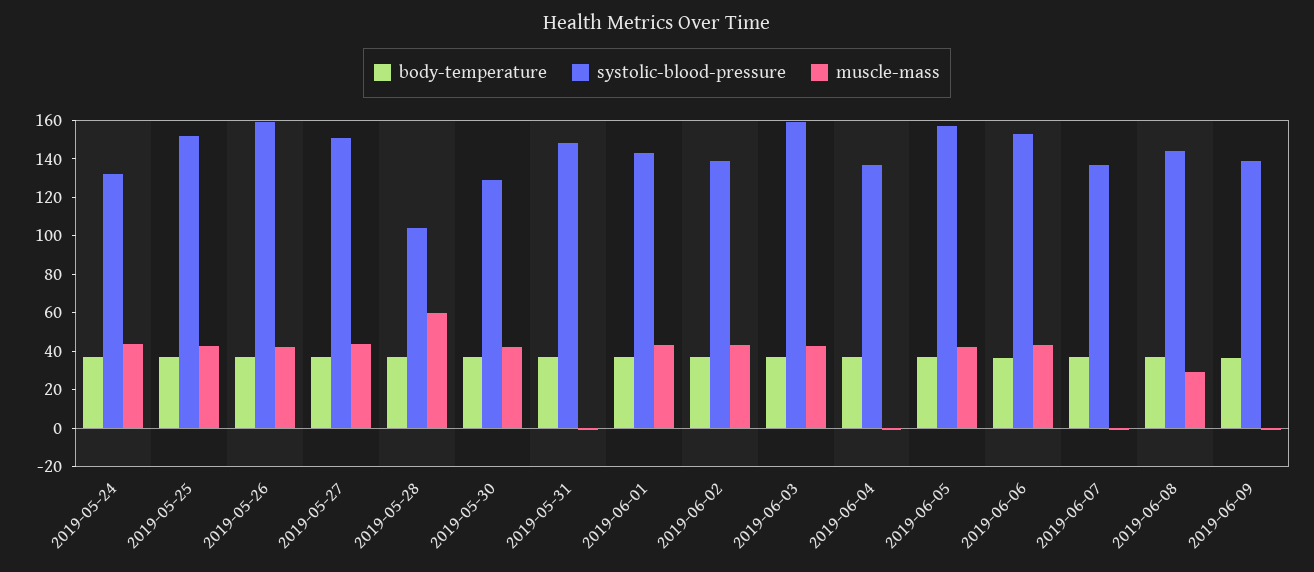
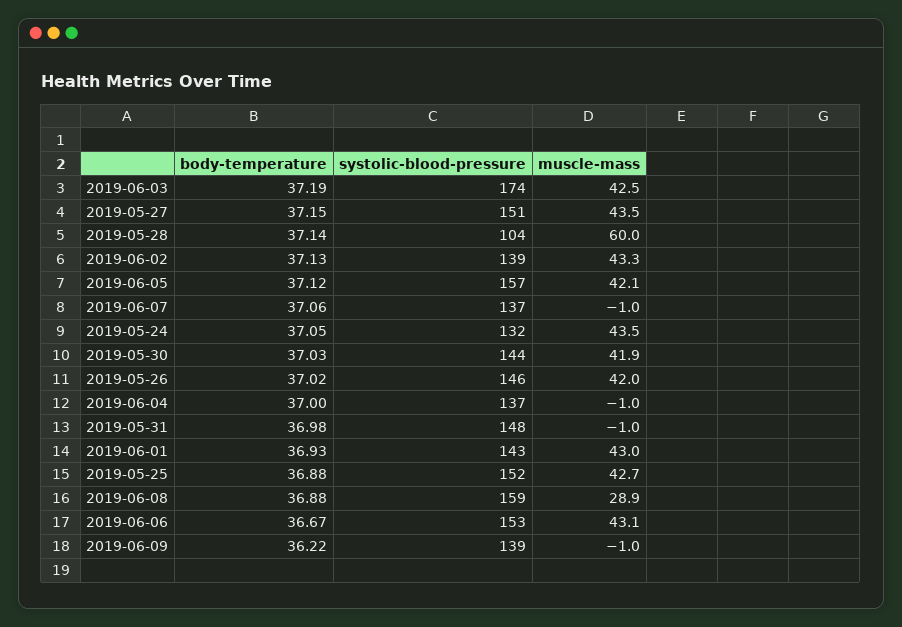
  {
    "body-temperature": {
      "2019-05-24": 37.05,
      "2019-05-25": 36.88,
      "2019-05-26": 37.02,
      "2019-05-27": 37.15,
      "2019-05-28": 37.14,
      "2019-05-30": 37.03,
      "2019-05-31": 36.98,
      "2019-06-01": 36.93,
      "2019-06-02": 37.13,
      "2019-06-03": 37.19,
      "2019-06-04": 37,
      "2019-06-05": 37.12,
      "2019-06-06": 36.67,
      "2019-06-07": 37.06,
      "2019-06-08": 36.88,
      "2019-06-09": 36.22
    },
    "systolic-blood-pressure": {
      "2019-05-24": 132,
      "2019-05-25": 152,
-     "2019-05-26": 160,
+     "2019-05-26": 146,
      "2019-05-27": 151,
      "2019-05-28": 104,
-     "2019-05-30": 130,
+     "2019-05-30": 144,
      "2019-05-31": 148,
      "2019-06-01": 143,
      "2019-06-02": 139,
-     "2019-06-03": 160,
+     "2019-06-03": 174,
      "2019-06-04": 137,
      "2019-06-05": 157,
      "2019-06-06": 153,
      "2019-06-07": 137,
-     "2019-06-08": 145,
+     "2019-06-08": 159,
      "2019-06-09": 139
    },
    "muscle-mass": {
      "2019-05-24": 43.5,
      "2019-05-25": 42.7,
      "2019-05-26": 42,
      "2019-05-27": 43.5,
      "2019-05-28": 60,
      "2019-05-30": 41.9,
      "2019-05-31": -1,
      "2019-06-01": 43,
      "2019-06-02": 43.3,
      "2019-06-03": 42.5,
      "2019-06-04": -1,
      "2019-06-05": 42.1,
      "2019-06-06": 43.1,
      "2019-06-07": -1,
      "2019-06-08": 28.9,
      "2019-06-09": -1
    }
  }

